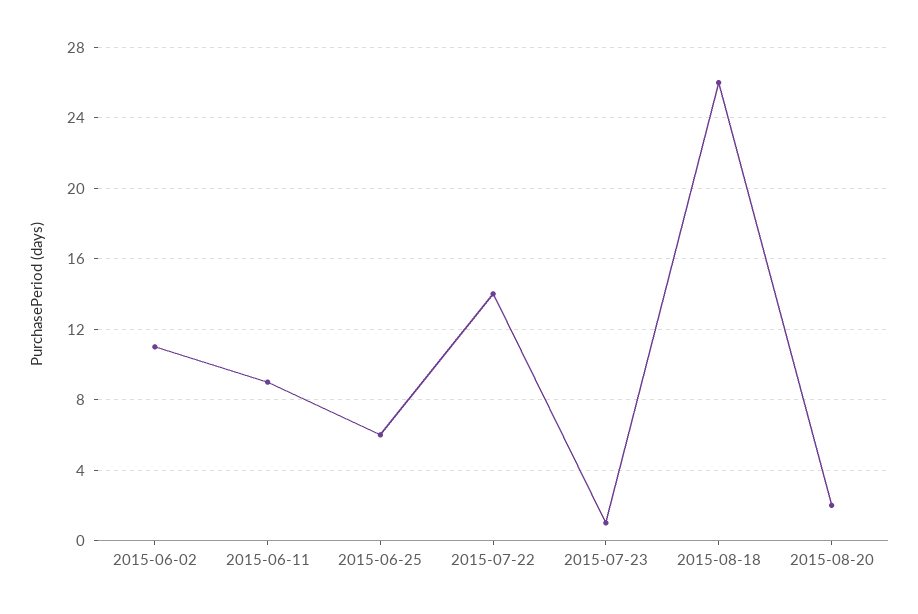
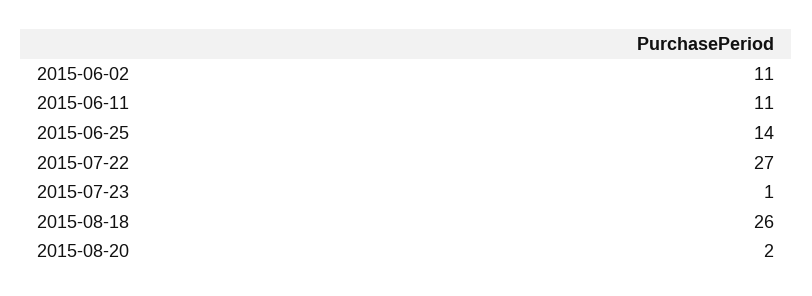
  {
    "2015-06-02": 11,
-   "2015-06-11": 9,
+   "2015-06-11": 11,
-   "2015-06-25": 6,
+   "2015-06-25": 14,
-   "2015-07-22": 14,
+   "2015-07-22": 27,
    "2015-07-23": 1,
    "2015-08-18": 26,
    "2015-08-20": 2
  }

